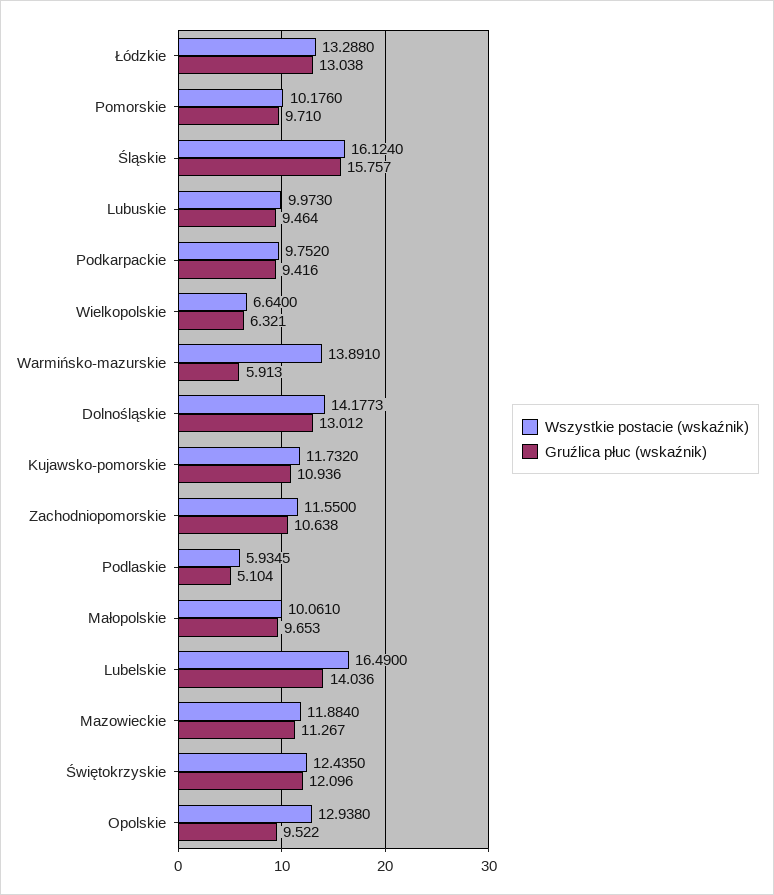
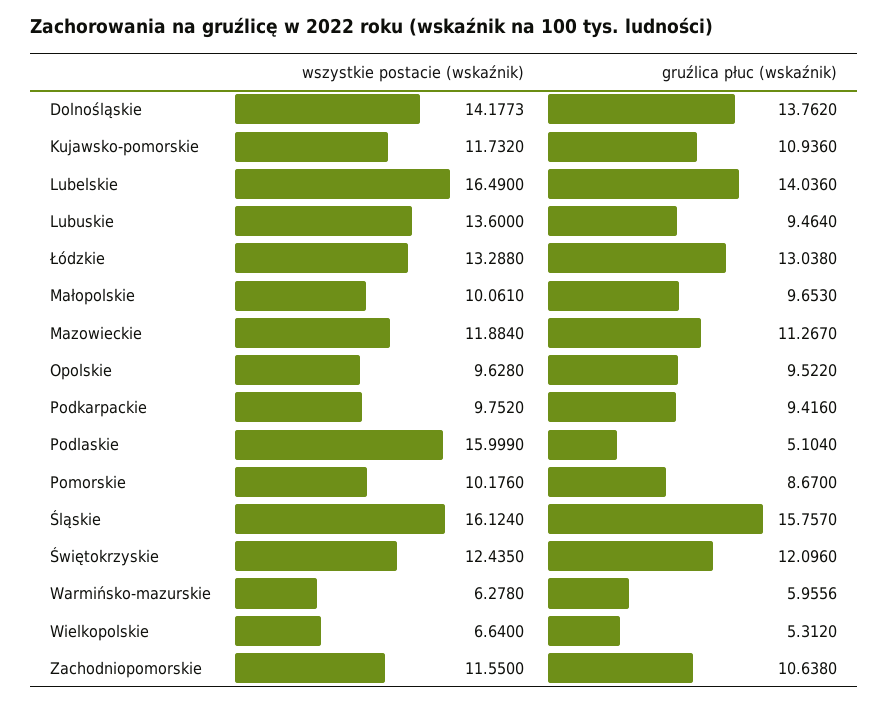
  {
    "Wszystkie postacie (wskaźnik)": {
      "Łódzkie": 13.288,
      "Pomorskie": 10.176,
      "Śląskie": 16.124,
-     "Lubuskie": 9.973,
+     "Lubuskie": 13.6,
      "Podkarpackie": 9.752,
      "Wielkopolskie": 6.64,
-     "Warmińsko-mazurskie": 13.891,
+     "Warmińsko-mazurskie": 6.278,
      "Dolnośląskie": 14.1773,
      "Kujawsko-pomorskie": 11.732,
      "Zachodniopomorskie": 11.55,
-     "Podlaskie": 5.9345,
+     "Podlaskie": 15.999,
      "Małopolskie": 10.061,
      "Lubelskie": 16.49,
      "Mazowieckie": 11.884,
      "Świętokrzyskie": 12.435,
-     "Opolskie": 12.938
+     "Opolskie": 9.628
    },
    "Gruźlica płuc (wskaźnik)": {
      "Łódzkie": 13.038,
-     "Pomorskie": 9.71,
+     "Pomorskie": 8.67,
      "Śląskie": 15.757,
      "Lubuskie": 9.464,
      "Podkarpackie": 9.416,
-     "Wielkopolskie": 6.321,
+     "Wielkopolskie": 5.312,
-     "Warmińsko-mazurskie": 5.913,
+     "Warmińsko-mazurskie": 5.9556,
-     "Dolnośląskie": 13.012,
+     "Dolnośląskie": 13.762,
      "Kujawsko-pomorskie": 10.936,
      "Zachodniopomorskie": 10.638,
      "Podlaskie": 5.104,
      "Małopolskie": 9.653,
      "Lubelskie": 14.036,
      "Mazowieckie": 11.267,
      "Świętokrzyskie": 12.096,
      "Opolskie": 9.522
    }
  }

